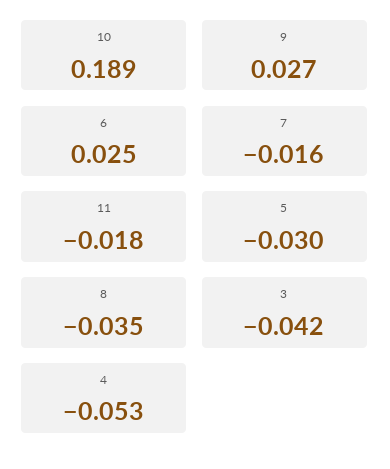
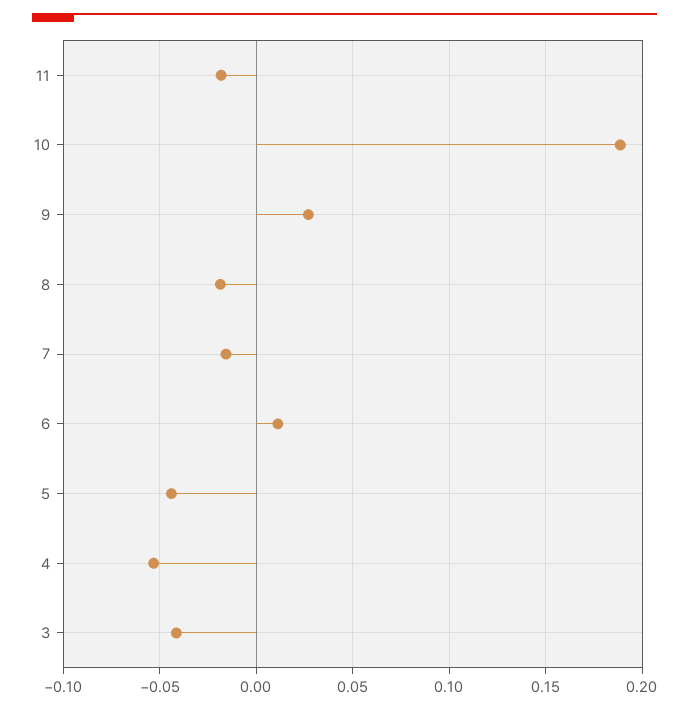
  {
    "10": 0.189,
    "9": 0.027,
-   "6": 0.025,
+   "6": 0.01,
    "7": -0.016,
    "11": -0.018,
-   "5": -0.03,
+   "5": -0.045,
-   "8": -0.035,
+   "8": -0.02,
    "3": -0.042,
    "4": -0.053
  }

